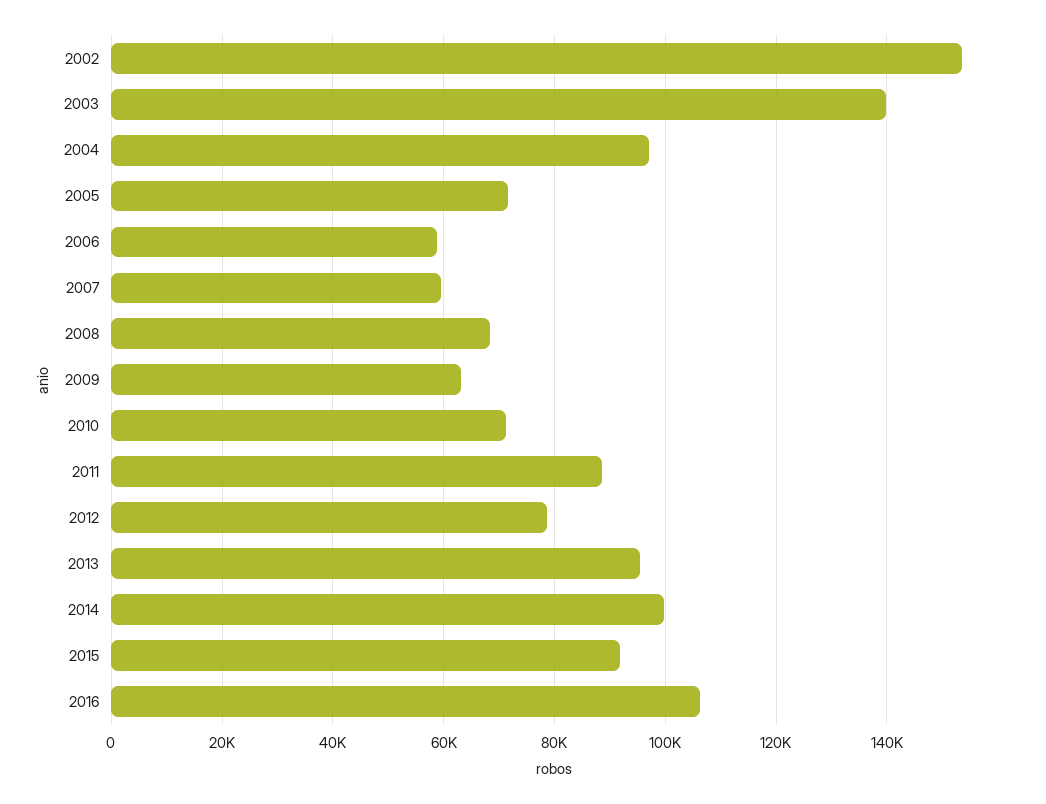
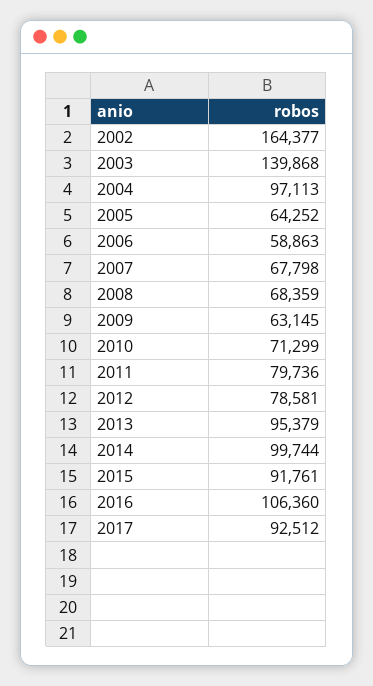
  {
-   "2002": 154000,
+   "2002": 164377,
    "2003": 139868,
    "2004": 97113,
-   "2005": 72000,
+   "2005": 64252,
    "2006": 58863,
-   "2007": 60000,
+   "2007": 67798,
    "2008": 68359,
    "2009": 63145,
    "2010": 71299,
-   "2011": 88000,
+   "2011": 79736,
    "2012": 78581,
    "2013": 95379,
    "2014": 99744,
    "2015": 91761,
-   "2016": 106360
+   "2016": 106360,
+   "2017": 92512
  }

